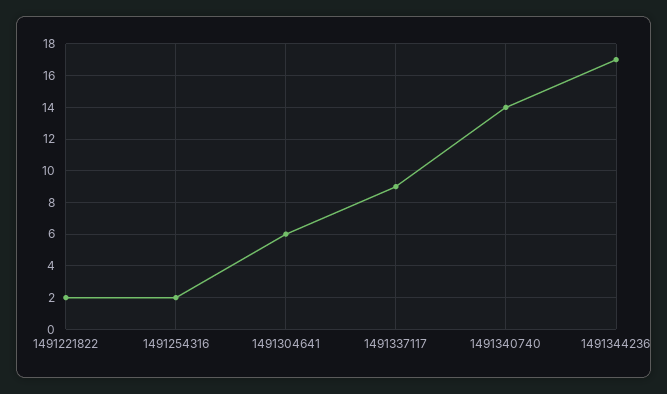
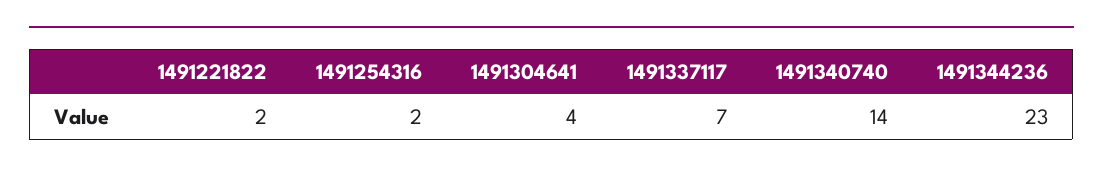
  {
    "1491221822": 2,
    "1491254316": 2,
-   "1491304641": 6,
+   "1491304641": 4,
-   "1491337117": 9,
+   "1491337117": 7,
    "1491340740": 14,
-   "1491344236": 17
+   "1491344236": 23
  }

